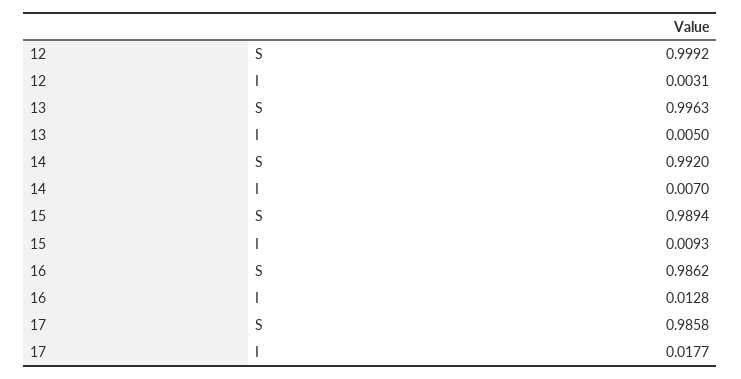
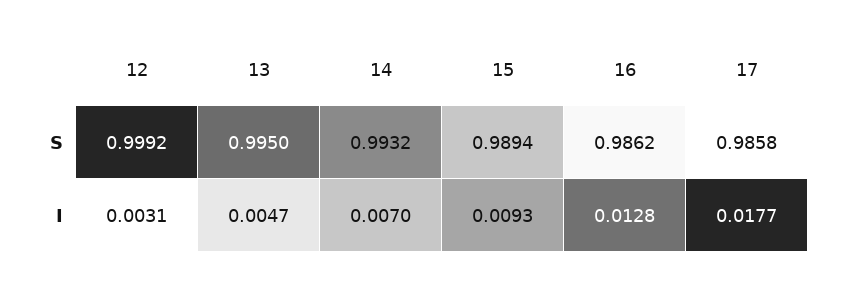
  {
    "12": {
      "S": 0.9992,
      "I": 0.0031
    },
    "13": {
-     "S": 0.9963,
+     "S": 0.995,
-     "I": 0.005
+     "I": 0.0047
    },
    "14": {
-     "S": 0.992,
+     "S": 0.9932,
      "I": 0.007
    },
    "15": {
      "S": 0.9894,
      "I": 0.0093
    },
    "16": {
      "S": 0.9862,
      "I": 0.0128
    },
    "17": {
      "S": 0.9858,
      "I": 0.0177
    }
  }

